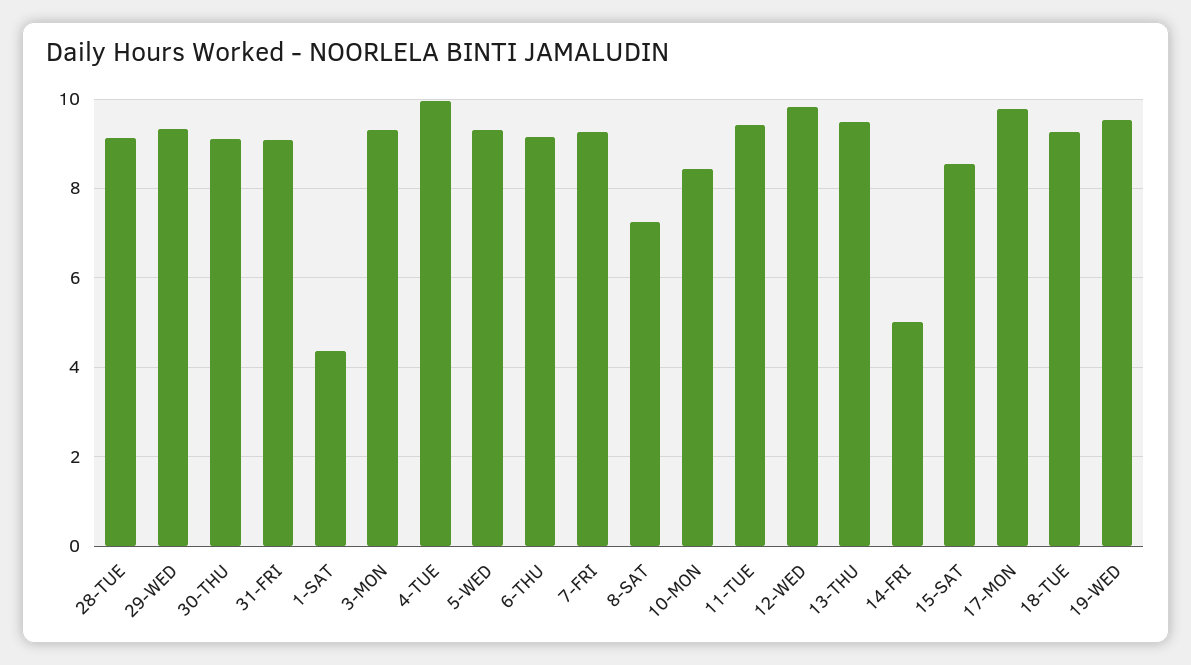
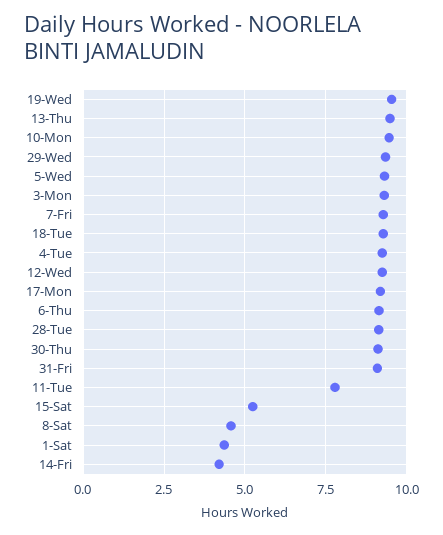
  {
    "28-TUE": 9.2,
    "29-WED": 9.4,
    "30-THU": 9.2,
    "31-FRI": 9,
    "1-SAT": 4.4,
    "3-MON": 9.4,
-   "4-TUE": 10,
+   "4-TUE": 9.25,
    "5-WED": 9.4,
    "6-THU": 9.2,
    "7-FRI": 9.2,
-   "8-SAT": 7.2,
+   "8-SAT": 4.5,
-   "10-MON": 8.4,
+   "10-MON": 9.5,
-   "11-TUE": 9.4,
+   "11-TUE": 7.75,
-   "12-WED": 9.8,
+   "12-WED": 9.25,
    "13-THU": 9.4,
-   "14-FRI": 5,
+   "14-FRI": 4.25,
-   "15-SAT": 8.6,
+   "15-SAT": 5.25,
-   "17-MON": 9.8,
+   "17-MON": 9.25,
    "18-TUE": 9.2,
    "19-WED": 9.6
  }

